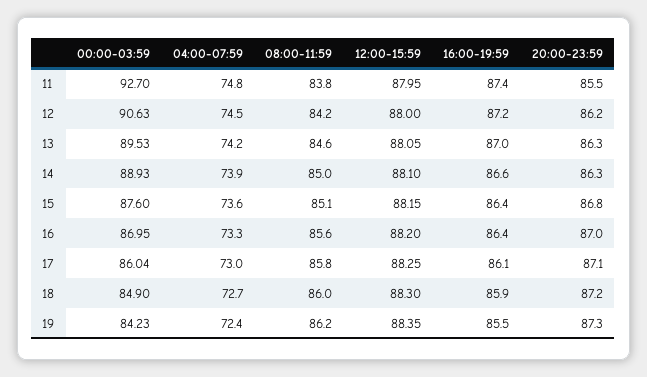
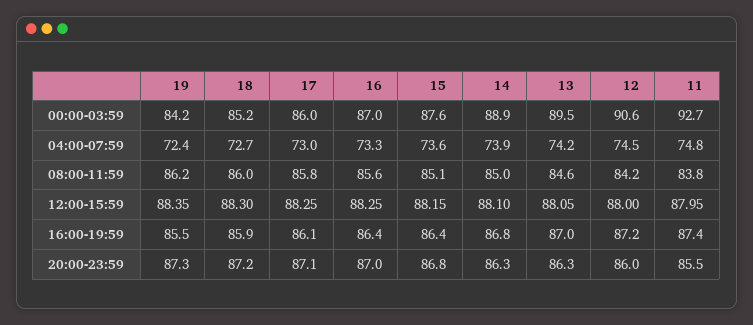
  {
    "00:00-03:59": {
      "11": 92.7,
      "12": 90.63,
      "13": 89.53,
      "14": 88.93,
      "15": 87.6,
      "16": 86.95,
      "17": 86.04,
-     "18": 84.9,
+     "18": 85.2,
      "19": 84.23
    },
    "04:00-07:59": {
      "11": 74.8,
      "12": 74.5,
      "13": 74.2,
      "14": 73.9,
      "15": 73.6,
      "16": 73.3,
      "17": 73,
      "18": 72.7,
      "19": 72.4
    },
    "08:00-11:59": {
      "11": 83.8,
      "12": 84.2,
      "13": 84.6,
      "14": 85,
      "15": 85.1,
      "16": 85.6,
      "17": 85.8,
      "18": 86,
      "19": 86.2
    },
    "12:00-15:59": {
      "11": 87.95,
      "12": 88,
      "13": 88.05,
      "14": 88.1,
      "15": 88.15,
-     "16": 88.2,
+     "16": 88.25,
      "17": 88.25,
      "18": 88.3,
      "19": 88.35
    },
    "16:00-19:59": {
      "11": 87.4,
      "12": 87.2,
      "13": 87,
-     "14": 86.6,
+     "14": 86.8,
      "15": 86.4,
      "16": 86.4,
      "17": 86.1,
      "18": 85.9,
      "19": 85.5
    },
    "20:00-23:59": {
      "11": 85.5,
-     "12": 86.2,
+     "12": 86,
      "13": 86.3,
      "14": 86.3,
      "15": 86.8,
      "16": 87,
      "17": 87.1,
      "18": 87.2,
      "19": 87.3
    }
  }

